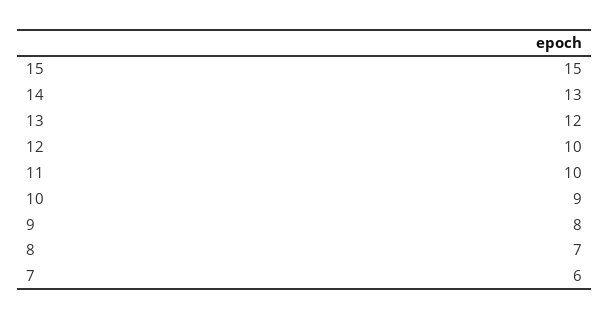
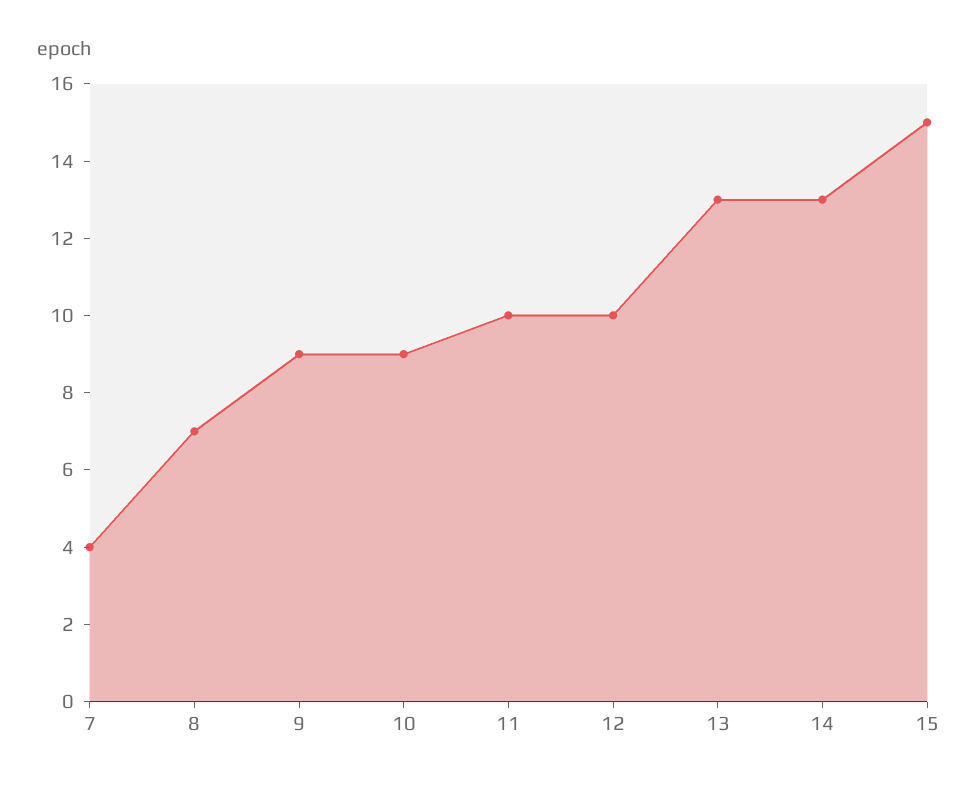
  {
    "15": 15,
    "14": 13,
-   "13": 12,
+   "13": 13,
    "12": 10,
    "11": 10,
    "10": 9,
-   "9": 8,
+   "9": 9,
    "8": 7,
-   "7": 6
+   "7": 4
  }

